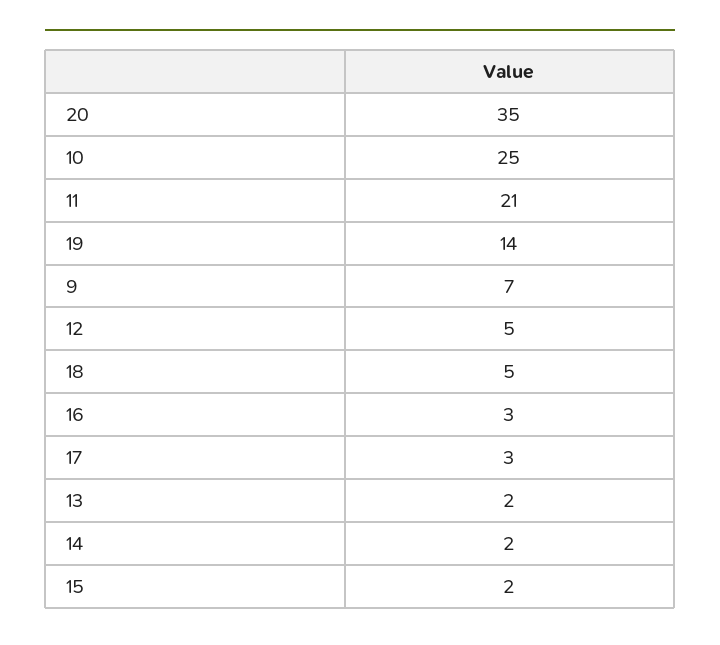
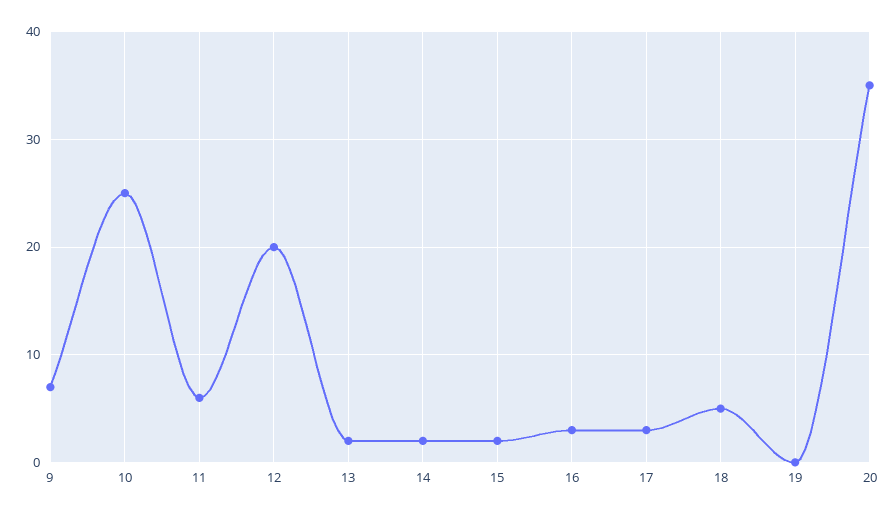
  {
    "20": 35,
    "10": 25,
-   "11": 21,
+   "11": 6,
-   "19": 14,
+   "19": 0,
    "9": 7,
-   "12": 5,
+   "12": 20,
    "18": 5,
    "16": 3,
    "17": 3,
    "13": 2,
    "14": 2,
    "15": 2
  }

